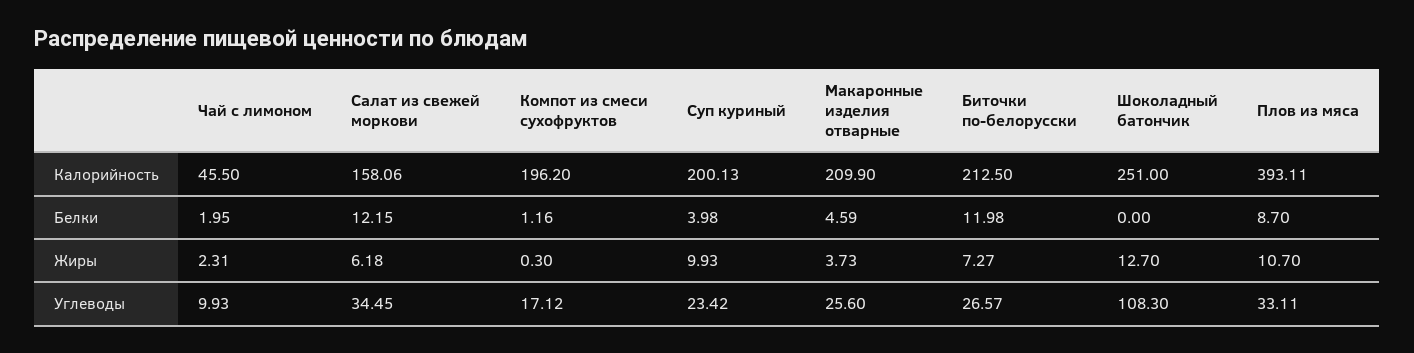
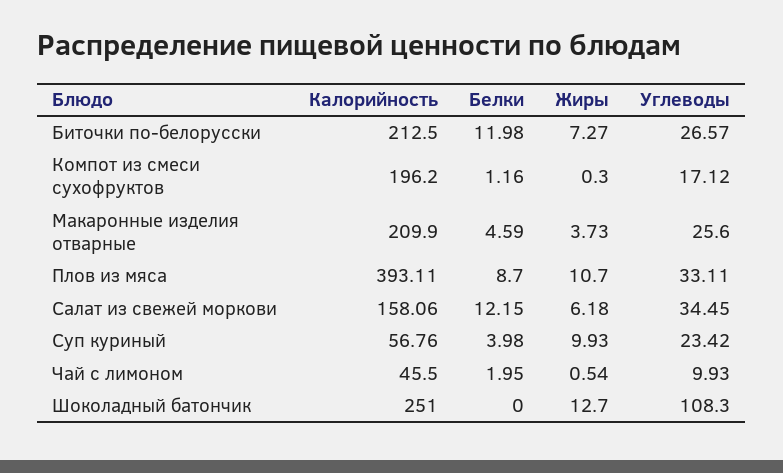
  {
    "Чай с лимоном": {
      "Калорийность": 45.5,
      "Белки": 1.95,
-     "Жиры": 2.31,
+     "Жиры": 0.54,
      "Углеводы": 9.93
    },
    "Салат из свежей моркови": {
      "Калорийность": 158.06,
      "Белки": 12.15,
      "Жиры": 6.18,
      "Углеводы": 34.45
    },
    "Компот из смеси сухофруктов": {
      "Калорийность": 196.2,
      "Белки": 1.16,
      "Жиры": 0.3,
      "Углеводы": 17.12
    },
    "Суп куриный": {
-     "Калорийность": 200.13,
+     "Калорийность": 56.76,
      "Белки": 3.98,
      "Жиры": 9.93,
      "Углеводы": 23.42
    },
    "Макаронные изделия отварные": {
      "Калорийность": 209.9,
      "Белки": 4.59,
      "Жиры": 3.73,
      "Углеводы": 25.6
    },
    "Биточки по-белорусски": {
      "Калорийность": 212.5,
      "Белки": 11.98,
      "Жиры": 7.27,
      "Углеводы": 26.57
    },
    "Шоколадный батончик": {
      "Калорийность": 251,
      "Белки": 0,
      "Жиры": 12.7,
      "Углеводы": 108.3
    },
    "Плов из мяса": {
      "Калорийность": 393.11,
      "Белки": 8.7,
      "Жиры": 10.7,
      "Углеводы": 33.11
    }
  }

